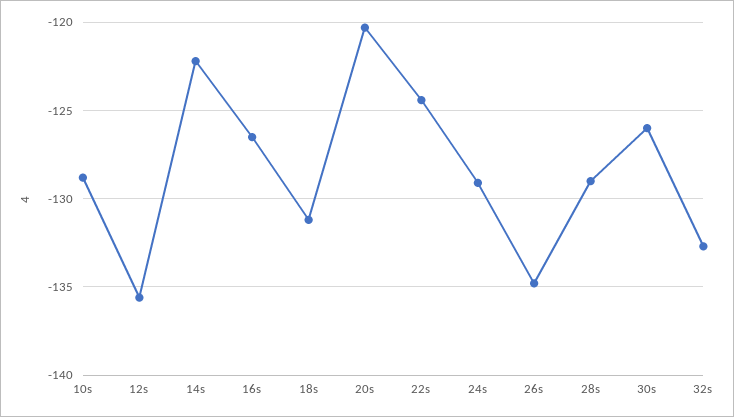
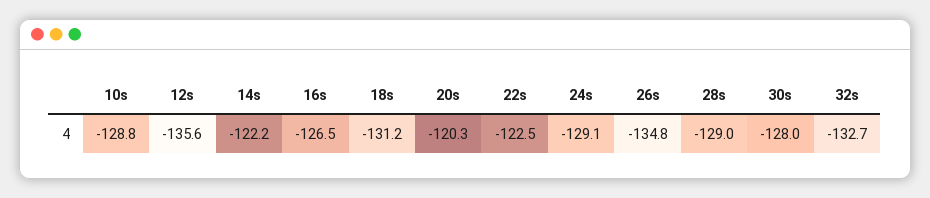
  {
    "10s": -128.8,
    "12s": -135.6,
    "14s": -122.2,
    "16s": -126.5,
    "18s": -131.2,
    "20s": -120.3,
-   "22s": -124.5,
+   "22s": -122.5,
    "24s": -129.1,
    "26s": -134.8,
    "28s": -129,
-   "30s": -126,
+   "30s": -128,
    "32s": -132.7
  }

